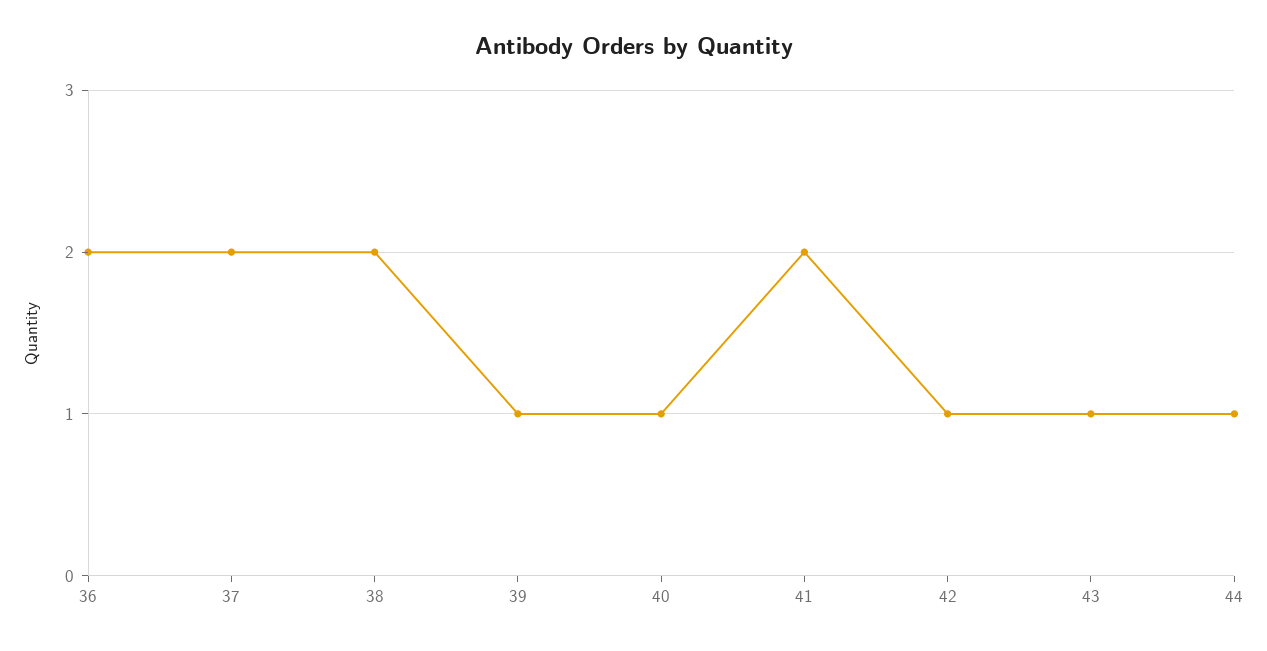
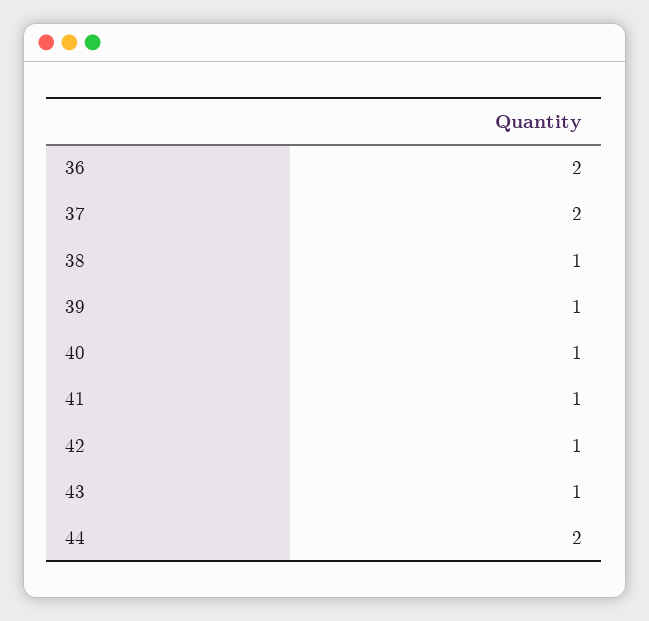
  {
    "36": 2,
    "37": 2,
-   "38": 2,
+   "38": 1,
    "39": 1,
    "40": 1,
-   "41": 2,
+   "41": 1,
    "42": 1,
    "43": 1,
-   "44": 1
+   "44": 2
  }

